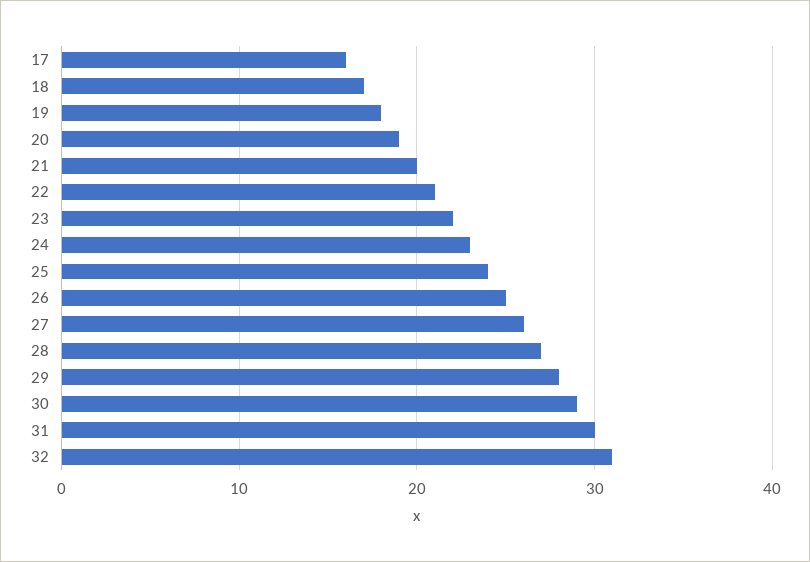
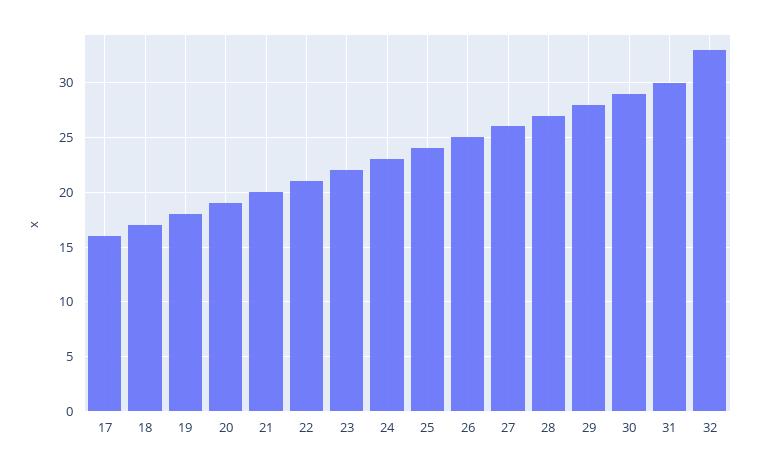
  {
    "17": 16,
    "18": 17,
    "19": 18,
    "20": 19,
    "21": 20,
    "22": 21,
    "23": 22,
    "24": 23,
    "25": 24,
    "26": 25,
    "27": 26,
    "28": 27,
    "29": 28,
    "30": 29,
    "31": 30,
-   "32": 31
+   "32": 33
  }

